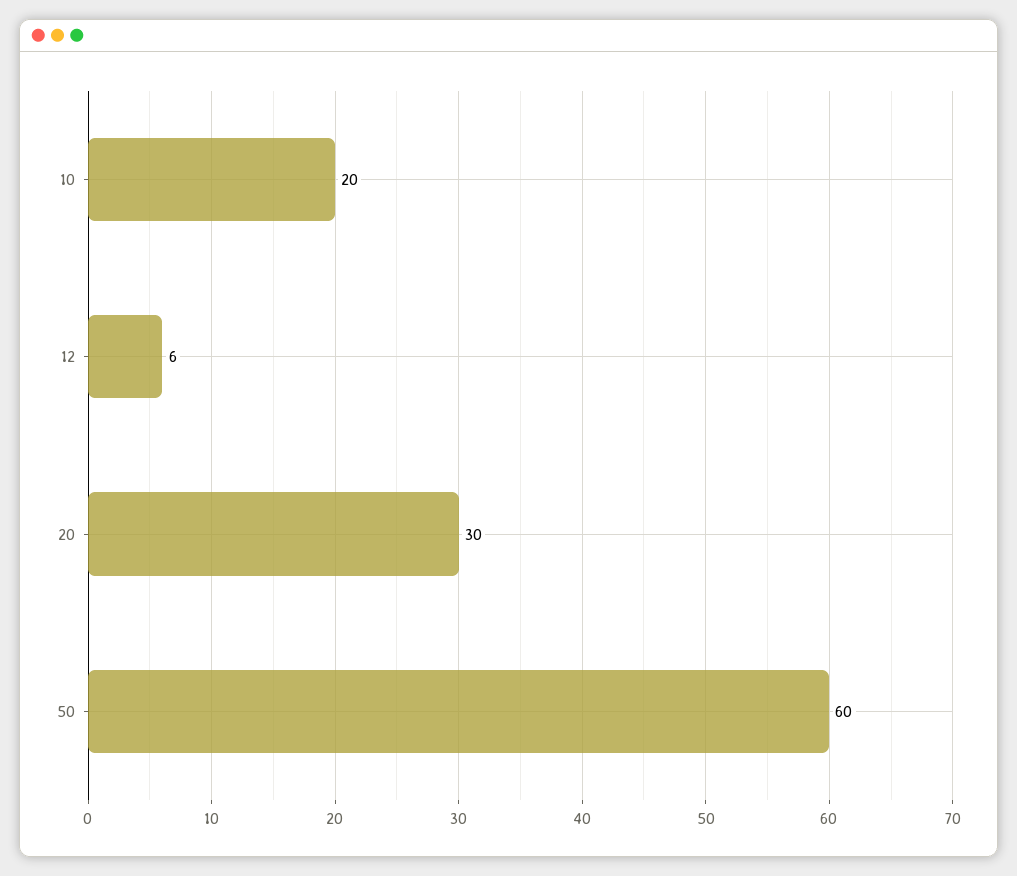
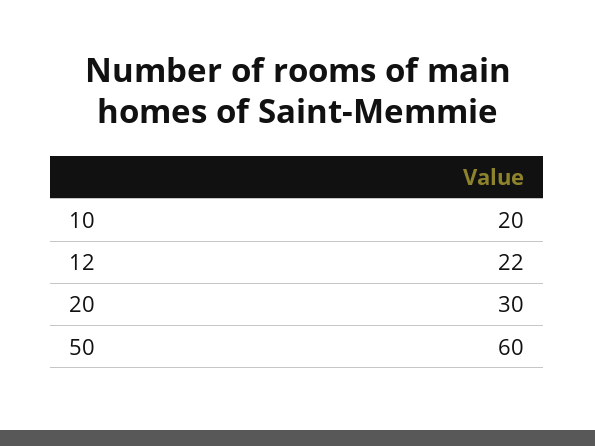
  {
    "10": 20,
-   "12": 6,
+   "12": 22,
    "20": 30,
    "50": 60
  }

